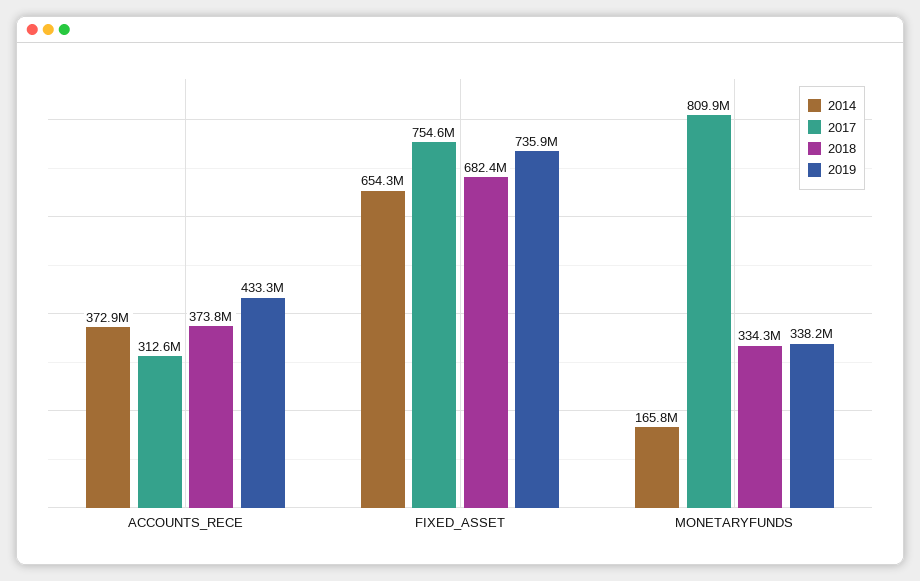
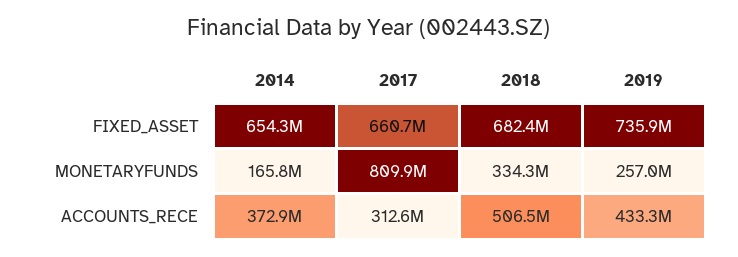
  {
    "2014": {
      "ACCOUNTS_RECE": 372900000,
      "FIXED_ASSET": 654300000,
      "MONETARYFUNDS": 165800000
    },
    "2017": {
      "ACCOUNTS_RECE": 312600000,
-     "FIXED_ASSET": 754600000,
+     "FIXED_ASSET": 660700000,
      "MONETARYFUNDS": 809900000
    },
    "2018": {
-     "ACCOUNTS_RECE": 373800000,
+     "ACCOUNTS_RECE": 506500000,
      "FIXED_ASSET": 682400000,
      "MONETARYFUNDS": 334300000
    },
    "2019": {
      "ACCOUNTS_RECE": 433300000,
      "FIXED_ASSET": 735900000,
-     "MONETARYFUNDS": 338200000
+     "MONETARYFUNDS": 257000000
    }
  }

